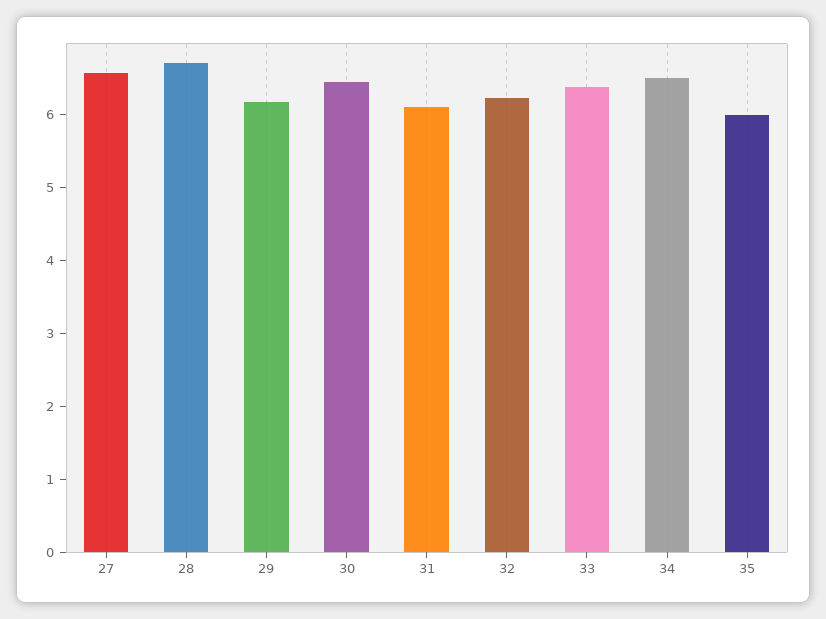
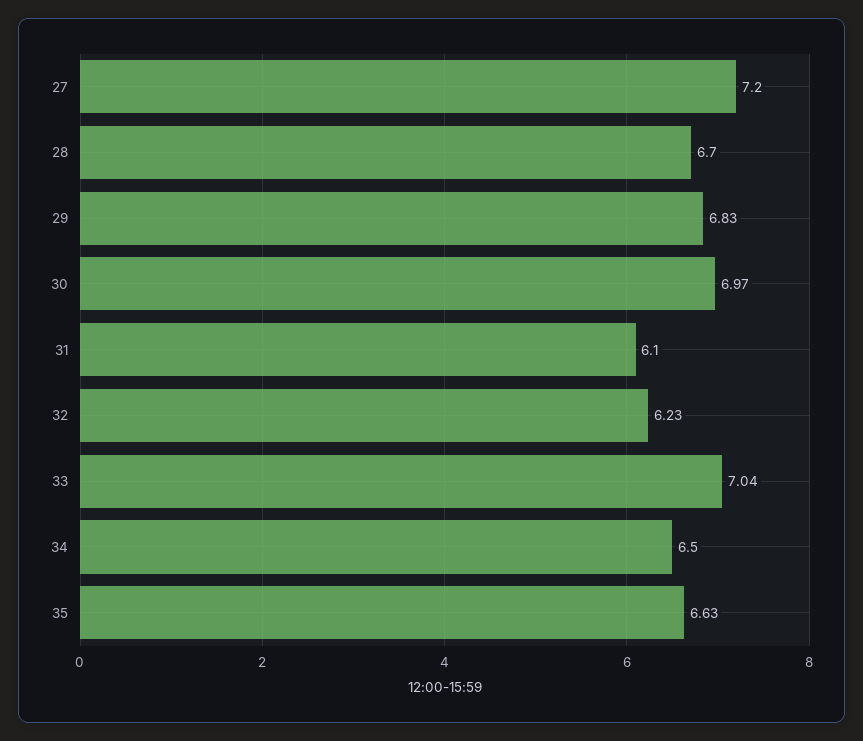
  {
-   "27": 6.6,
+   "27": 7.2,
    "28": 6.7,
-   "29": 6.2,
+   "29": 6.83,
-   "30": 6.4,
+   "30": 6.97,
    "31": 6.1,
    "32": 6.23,
-   "33": 6.4,
+   "33": 7.04,
    "34": 6.5,
-   "35": 6
+   "35": 6.63
  }

